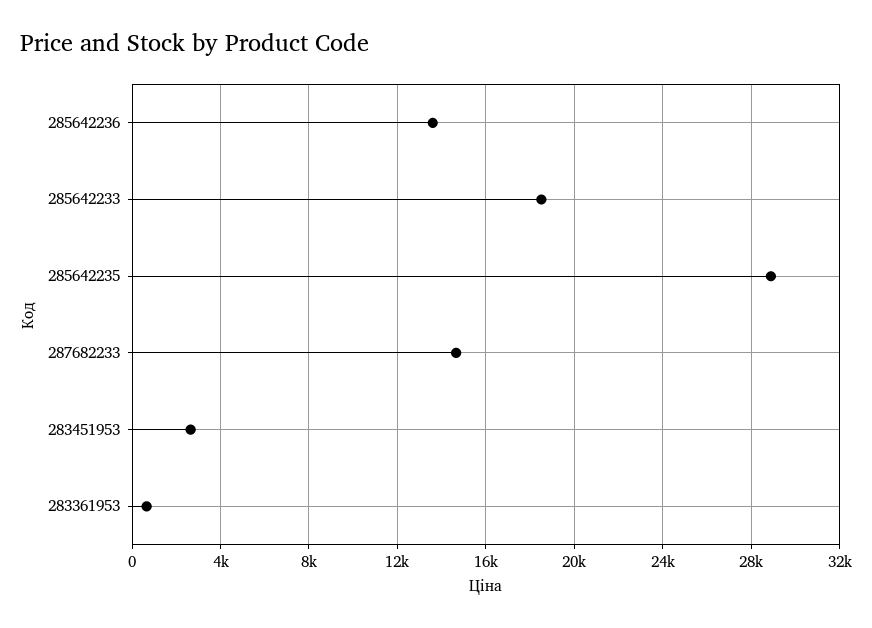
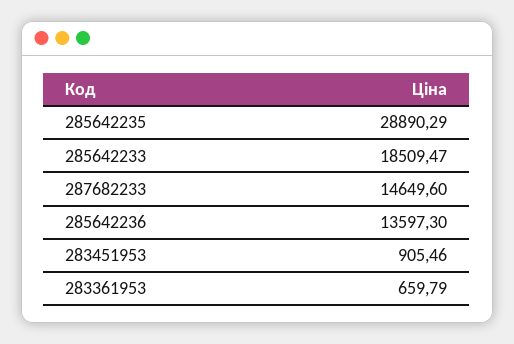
  {
    "285642236": 13597.3,
    "285642233": 18509.47,
    "285642235": 28890.29,
    "287682233": 14649.6,
-   "283451953": 2500,
+   "283451953": 905.46,
    "283361953": 659.79
  }

